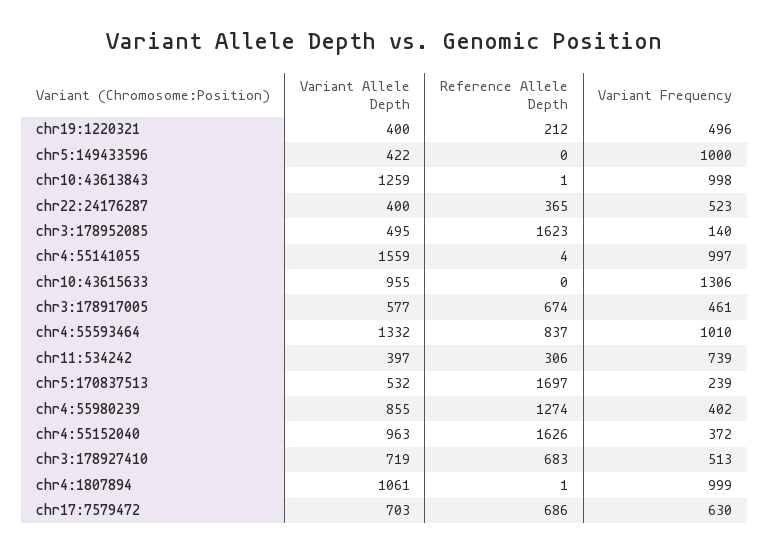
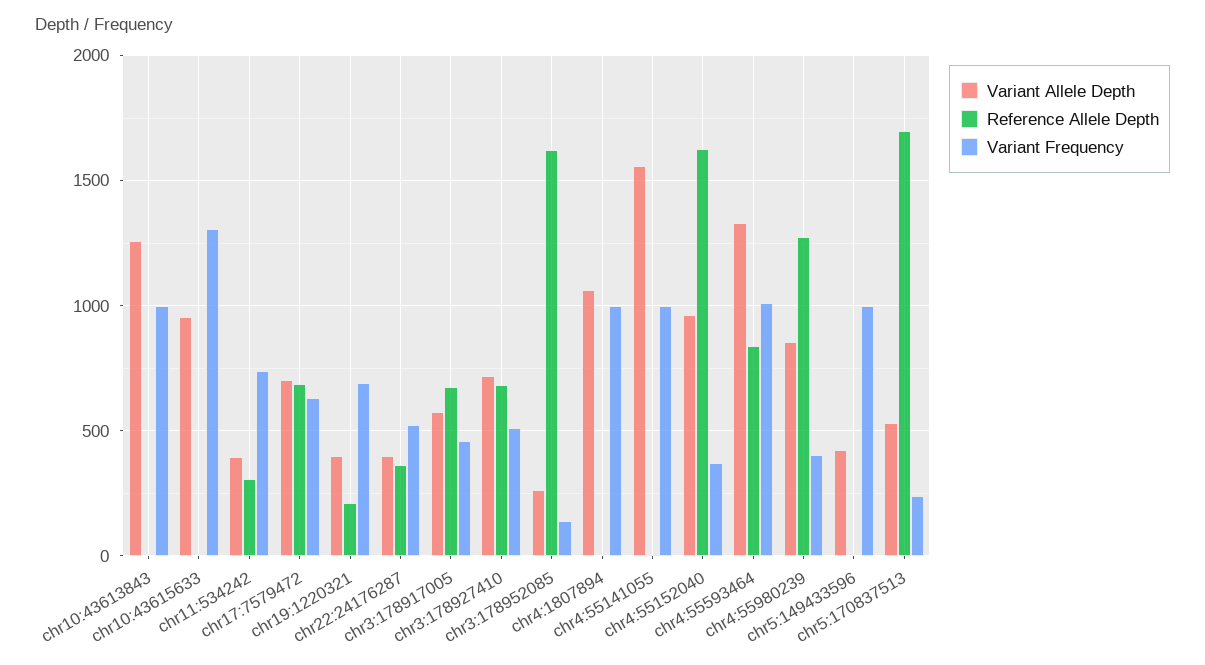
  {
    "Variant Allele Depth": {
      "chr19:1220321": 400,
      "chr5:149433596": 422,
      "chr10:43613843": 1259,
      "chr22:24176287": 400,
-     "chr3:178952085": 495,
+     "chr3:178952085": 250,
      "chr4:55141055": 1559,
      "chr10:43615633": 955,
      "chr3:178917005": 577,
      "chr4:55593464": 1332,
      "chr11:534242": 397,
      "chr5:170837513": 532,
      "chr4:55980239": 855,
      "chr4:55152040": 963,
      "chr3:178927410": 719,
      "chr4:1807894": 1061,
      "chr17:7579472": 703
    },
    "Reference Allele Depth": {
      "chr19:1220321": 212,
      "chr5:149433596": 0,
      "chr10:43613843": 1,
      "chr22:24176287": 365,
      "chr3:178952085": 1623,
      "chr4:55141055": 4,
      "chr10:43615633": 0,
      "chr3:178917005": 674,
      "chr4:55593464": 837,
      "chr11:534242": 306,
      "chr5:170837513": 1697,
      "chr4:55980239": 1274,
      "chr4:55152040": 1626,
      "chr3:178927410": 683,
      "chr4:1807894": 1,
      "chr17:7579472": 686
    },
    "Variant Frequency": {
-     "chr19:1220321": 496,
+     "chr19:1220321": 700,
      "chr5:149433596": 1000,
      "chr10:43613843": 998,
      "chr22:24176287": 523,
      "chr3:178952085": 140,
      "chr4:55141055": 997,
      "chr10:43615633": 1306,
      "chr3:178917005": 461,
      "chr4:55593464": 1010,
      "chr11:534242": 739,
      "chr5:170837513": 239,
      "chr4:55980239": 402,
      "chr4:55152040": 372,
      "chr3:178927410": 513,
      "chr4:1807894": 999,
      "chr17:7579472": 630
    }
  }

